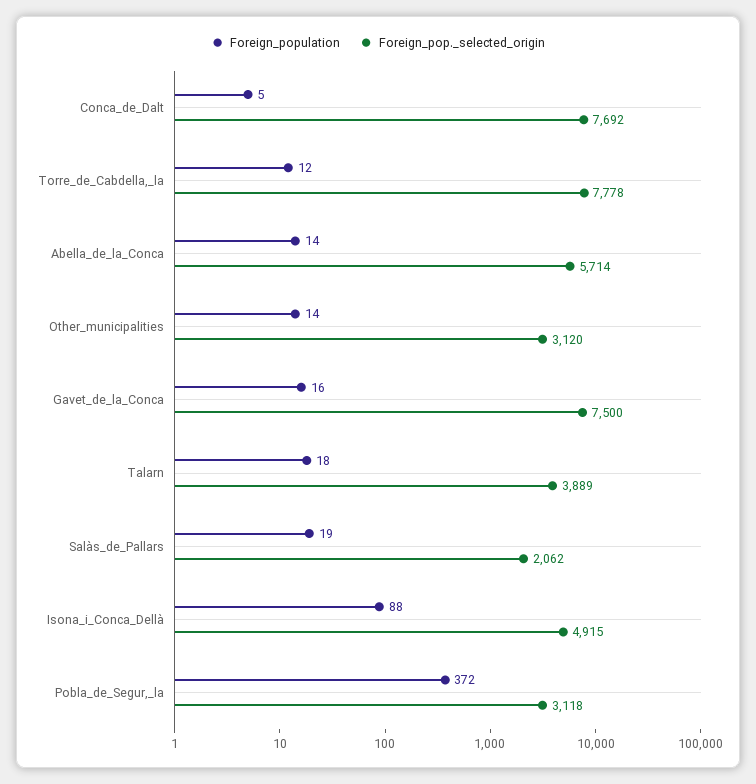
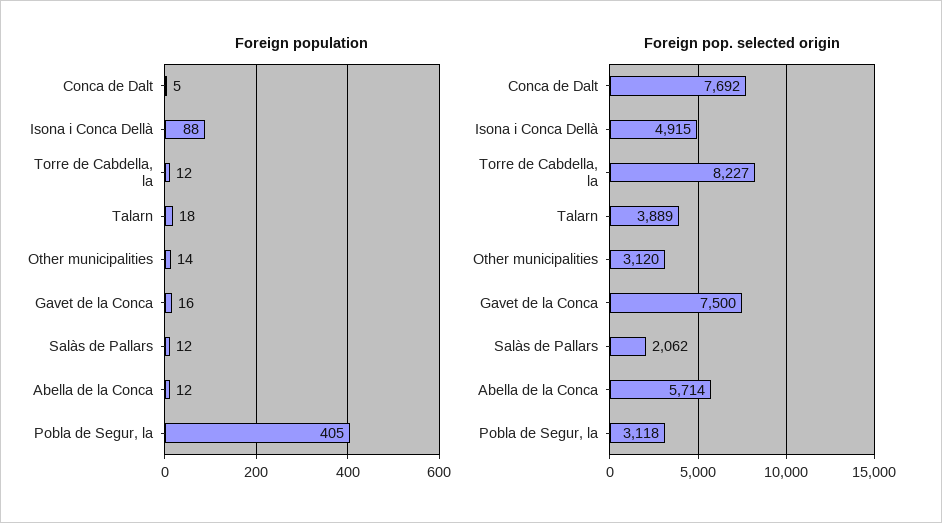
  {
    "Foreign_population": {
      "Conca_de_Dalt": 5,
      "Torre_de_Cabdella,_la": 12,
-     "Abella_de_la_Conca": 14,
+     "Abella_de_la_Conca": 12,
      "Other_municipalities": 14,
      "Gavet_de_la_Conca": 16,
      "Talarn": 18,
-     "Salàs_de_Pallars": 19,
+     "Salàs_de_Pallars": 12,
      "Isona_i_Conca_Dellà": 88,
-     "Pobla_de_Segur,_la": 372
+     "Pobla_de_Segur,_la": 405
    },
    "Foreign_pop._selected_origin": {
      "Conca_de_Dalt": 7692,
-     "Torre_de_Cabdella,_la": 7778,
+     "Torre_de_Cabdella,_la": 8227,
      "Abella_de_la_Conca": 5714,
      "Other_municipalities": 3120,
      "Gavet_de_la_Conca": 7500,
      "Talarn": 3889,
      "Salàs_de_Pallars": 2062,
      "Isona_i_Conca_Dellà": 4915,
      "Pobla_de_Segur,_la": 3118
    }
  }

